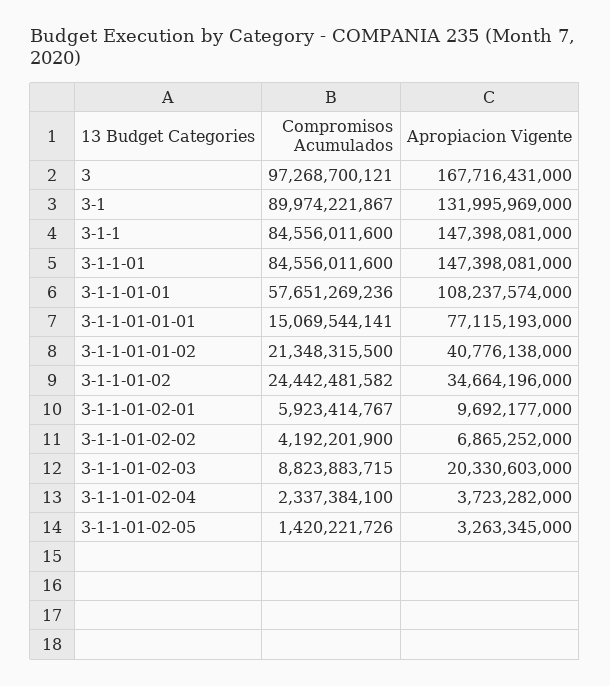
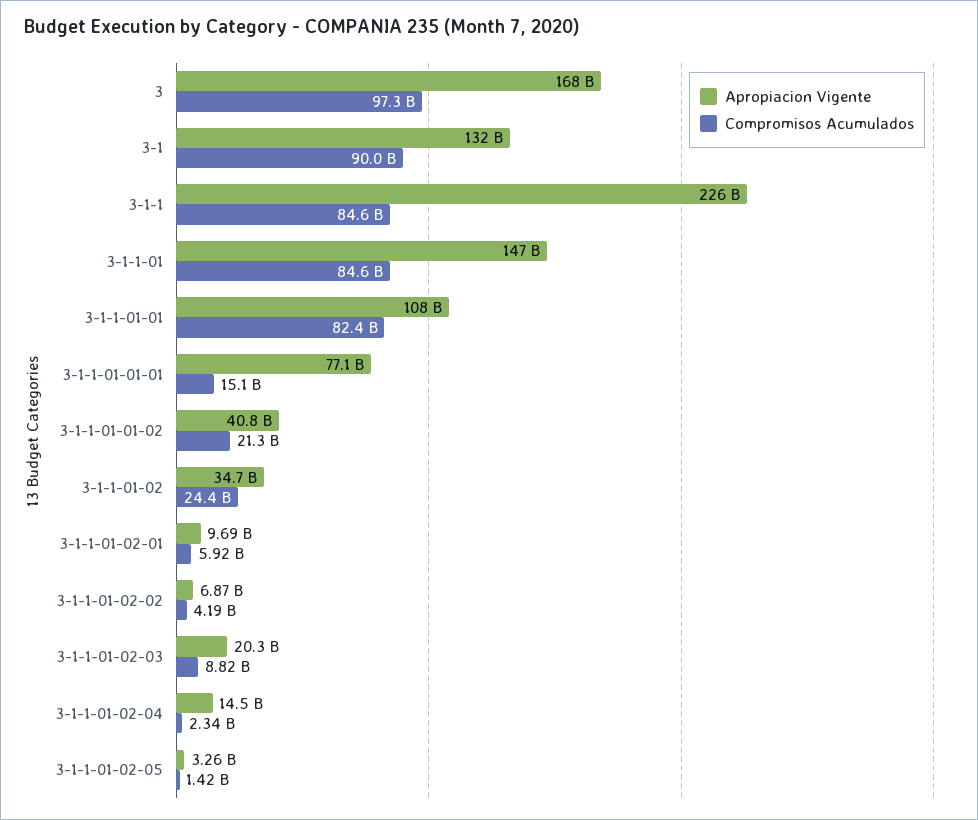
  {
    "Compromisos Acumulados": {
      "3": 97268700121,
      "3-1": 89974221867,
      "3-1-1": 84556011600,
      "3-1-1-01": 84556011600,
-     "3-1-1-01-01": 57651269236,
+     "3-1-1-01-01": 82400000000,
      "3-1-1-01-01-01": 15069544141,
      "3-1-1-01-01-02": 21348315500,
      "3-1-1-01-02": 24442481582,
      "3-1-1-01-02-01": 5923414767,
      "3-1-1-01-02-02": 4192201900,
      "3-1-1-01-02-03": 8823883715,
      "3-1-1-01-02-04": 2337384100,
      "3-1-1-01-02-05": 1420221726
    },
    "Apropiacion Vigente": {
      "3": 167716431000,
      "3-1": 131995969000,
-     "3-1-1": 147398081000,
+     "3-1-1": 226000000000,
      "3-1-1-01": 147398081000,
      "3-1-1-01-01": 108237574000,
      "3-1-1-01-01-01": 77115193000,
      "3-1-1-01-01-02": 40776138000,
      "3-1-1-01-02": 34664196000,
      "3-1-1-01-02-01": 9692177000,
      "3-1-1-01-02-02": 6865252000,
      "3-1-1-01-02-03": 20330603000,
-     "3-1-1-01-02-04": 3723282000,
+     "3-1-1-01-02-04": 14500000000,
      "3-1-1-01-02-05": 3263345000
    }
  }

